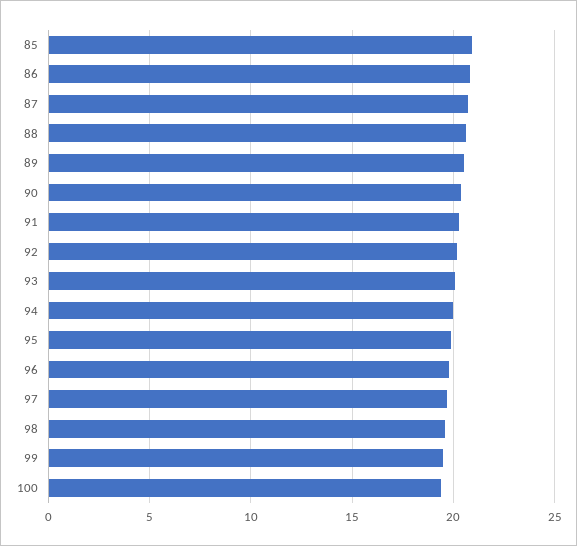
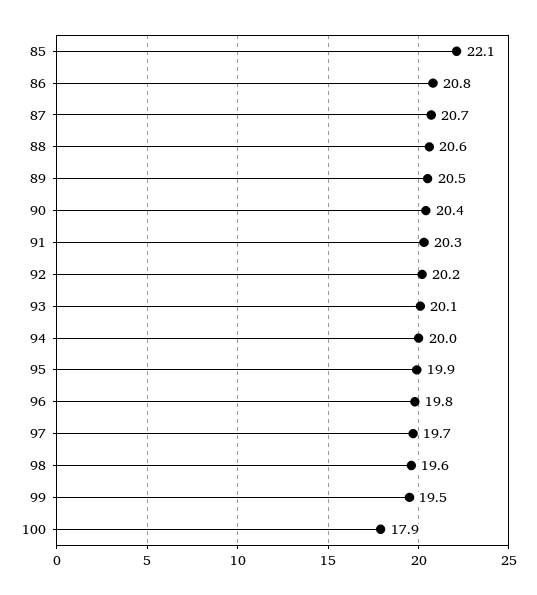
  {
-   "85": 21,
+   "85": 22.1,
    "86": 20.8,
    "87": 20.7,
    "88": 20.6,
    "89": 20.5,
    "90": 20.4,
    "91": 20.3,
    "92": 20.2,
    "93": 20.1,
    "94": 20,
    "95": 19.9,
    "96": 19.8,
    "97": 19.7,
    "98": 19.6,
    "99": 19.5,
-   "100": 19.5
+   "100": 17.9
  }

